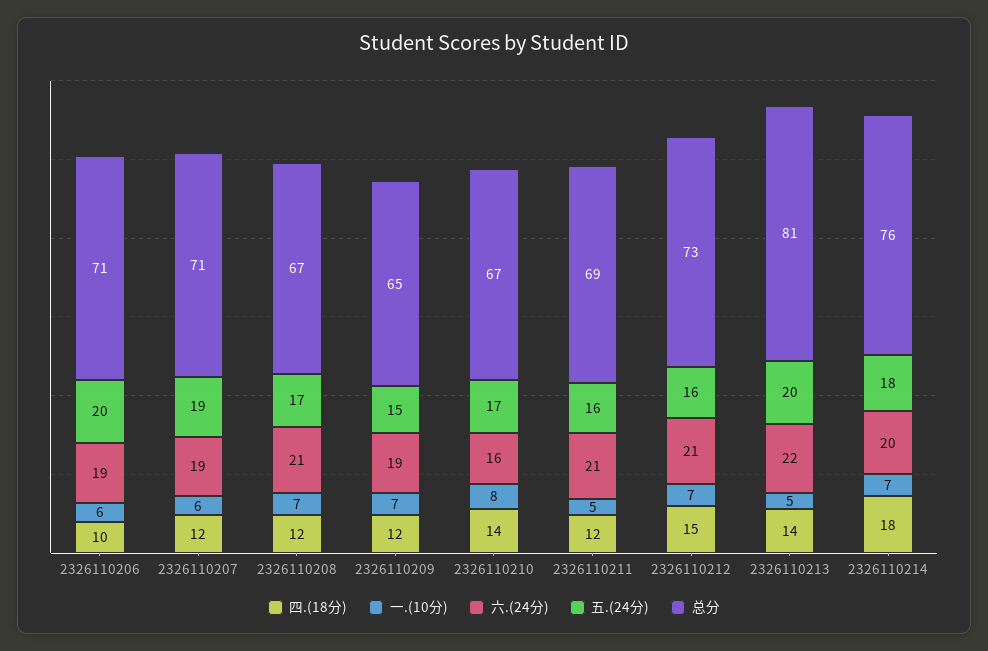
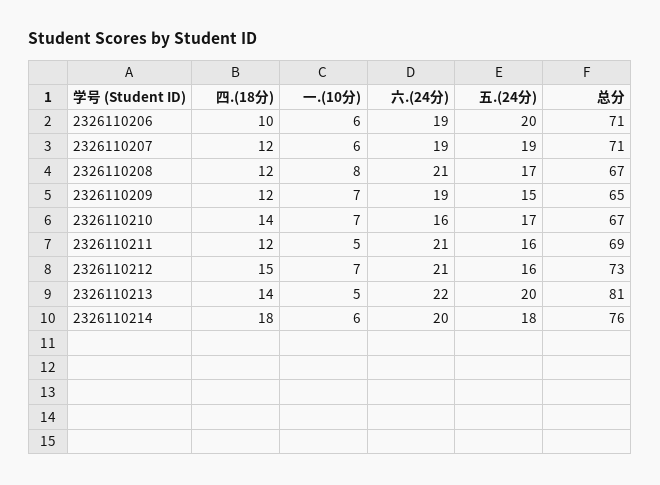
  {
    "四.(18分)": {
      "2326110206": 10,
      "2326110207": 12,
      "2326110208": 12,
      "2326110209": 12,
      "2326110210": 14,
      "2326110211": 12,
      "2326110212": 15,
      "2326110213": 14,
      "2326110214": 18
    },
    "一.(10分)": {
      "2326110206": 6,
      "2326110207": 6,
-     "2326110208": 7,
+     "2326110208": 8,
      "2326110209": 7,
-     "2326110210": 8,
+     "2326110210": 7,
      "2326110211": 5,
      "2326110212": 7,
      "2326110213": 5,
-     "2326110214": 7
+     "2326110214": 6
    },
    "六.(24分)": {
      "2326110206": 19,
      "2326110207": 19,
      "2326110208": 21,
      "2326110209": 19,
      "2326110210": 16,
      "2326110211": 21,
      "2326110212": 21,
      "2326110213": 22,
      "2326110214": 20
    },
    "五.(24分)": {
      "2326110206": 20,
      "2326110207": 19,
      "2326110208": 17,
      "2326110209": 15,
      "2326110210": 17,
      "2326110211": 16,
      "2326110212": 16,
      "2326110213": 20,
      "2326110214": 18
    },
    "总分": {
      "2326110206": 71,
      "2326110207": 71,
      "2326110208": 67,
      "2326110209": 65,
      "2326110210": 67,
      "2326110211": 69,
      "2326110212": 73,
      "2326110213": 81,
      "2326110214": 76
    }
  }

